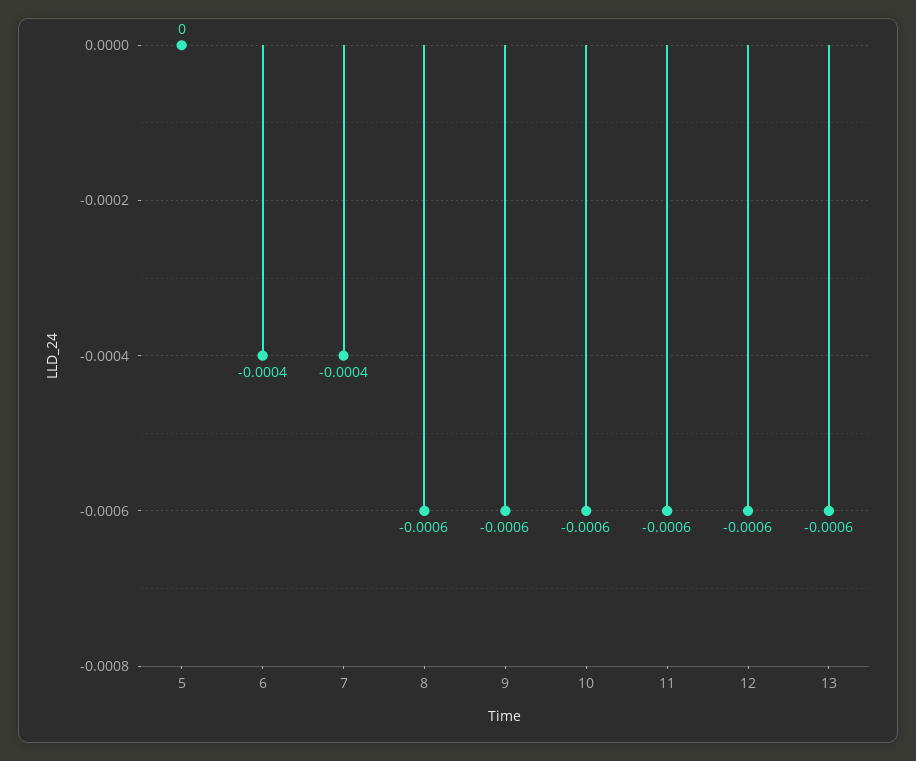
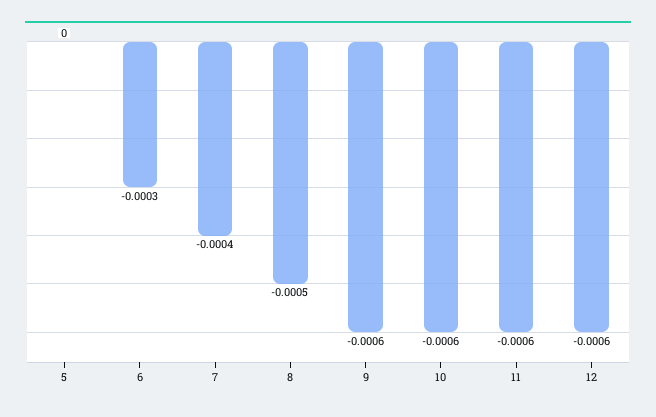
  {
    "5": 0,
-   "6": -0.0004,
+   "6": -0.0003,
    "7": -0.0004,
-   "8": -0.0006,
+   "8": -0.0005,
    "9": -0.0006,
    "10": -0.0006,
    "11": -0.0006,
-   "12": -0.0006,
+   "12": -0.0006
-   "13": -0.0006
  }

